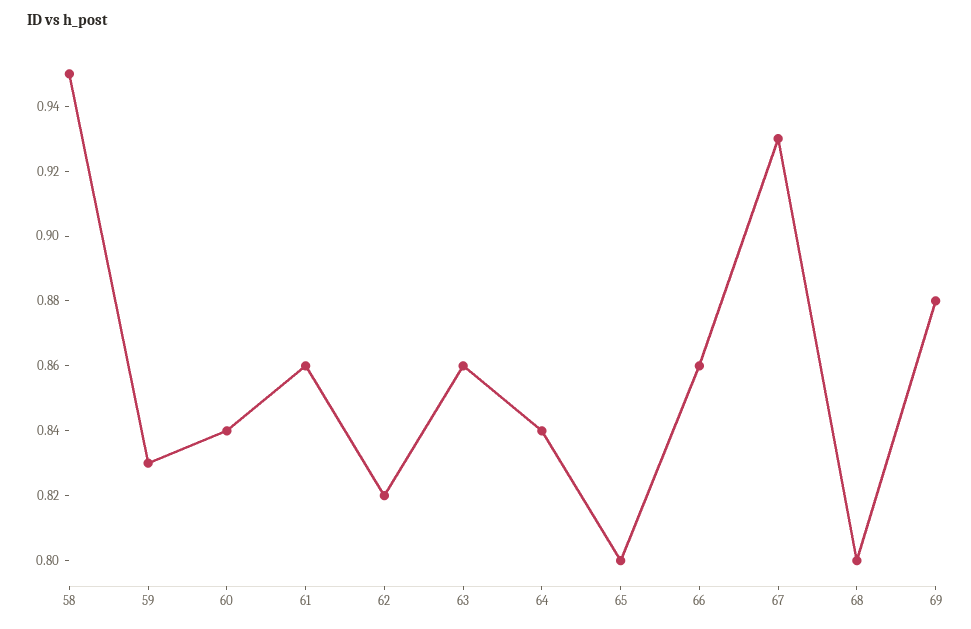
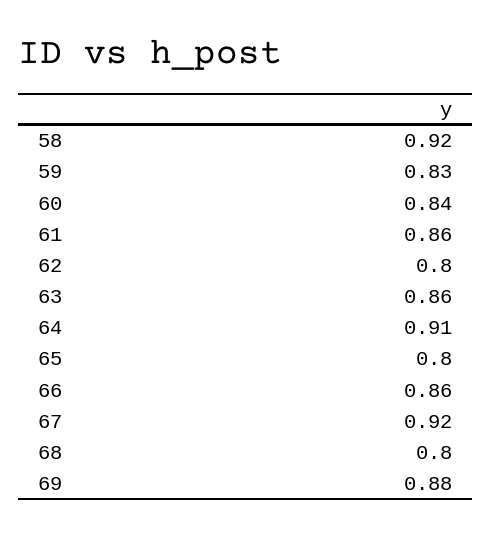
  {
-   "58": 0.95,
+   "58": 0.92,
    "59": 0.83,
    "60": 0.84,
    "61": 0.86,
-   "62": 0.82,
+   "62": 0.8,
    "63": 0.86,
-   "64": 0.84,
+   "64": 0.91,
    "65": 0.8,
    "66": 0.86,
-   "67": 0.93,
+   "67": 0.92,
    "68": 0.8,
    "69": 0.88
  }

